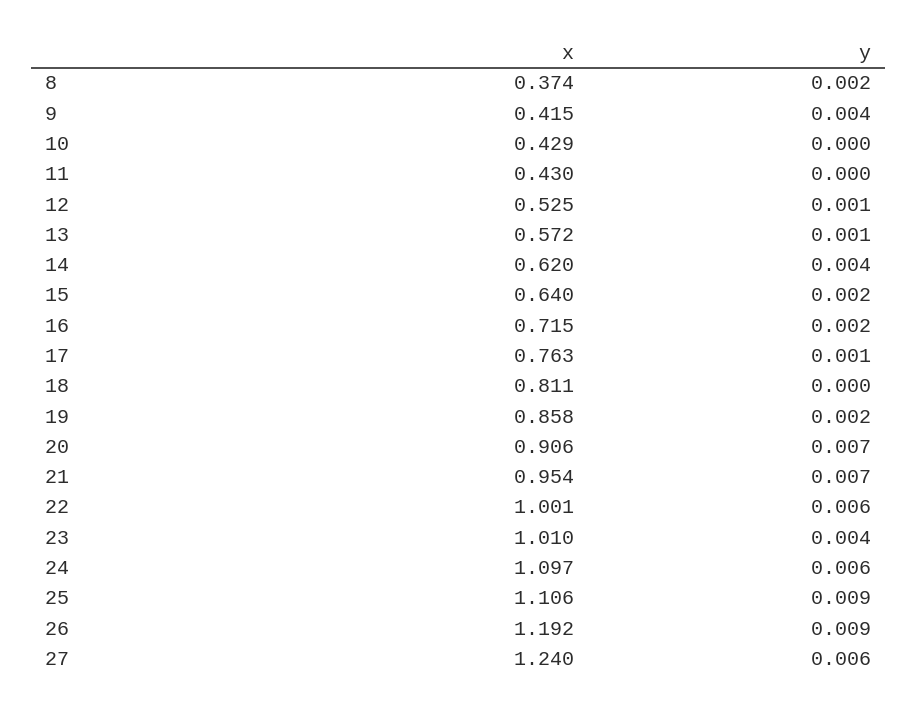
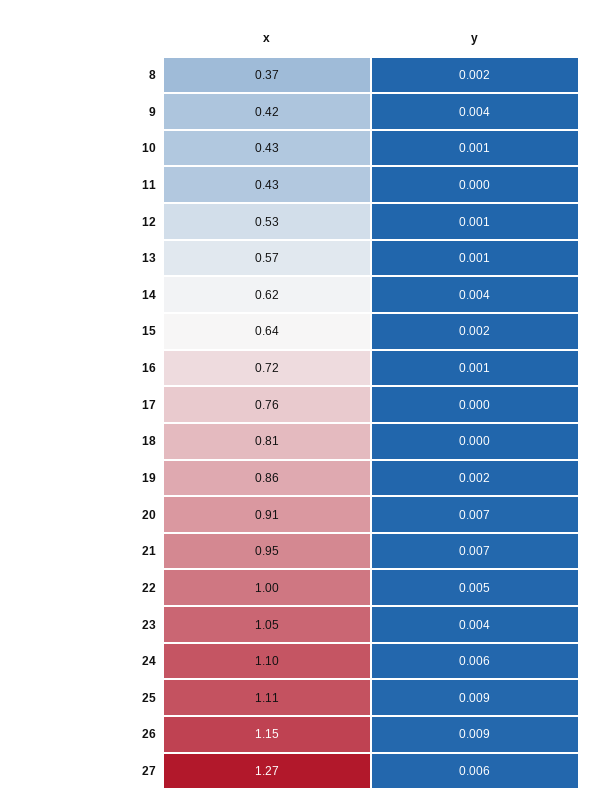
  {
    "x": {
      "8": 0.374,
      "9": 0.415,
      "10": 0.429,
      "11": 0.43,
      "12": 0.525,
      "13": 0.572,
      "14": 0.62,
      "15": 0.64,
      "16": 0.715,
      "17": 0.763,
      "18": 0.811,
      "19": 0.858,
      "20": 0.906,
      "21": 0.954,
      "22": 1.001,
-     "23": 1.01,
+     "23": 1.05,
      "24": 1.097,
      "25": 1.106,
-     "26": 1.192,
+     "26": 1.15,
-     "27": 1.24
+     "27": 1.27
    },
    "y": {
      "8": 0.002,
      "9": 0.004,
-     "10": 0,
+     "10": 0.001,
      "11": 0,
      "12": 0.001,
      "13": 0.001,
      "14": 0.004,
      "15": 0.002,
-     "16": 0.002,
+     "16": 0.001,
-     "17": 0.001,
+     "17": 0,
      "18": 0,
      "19": 0.002,
      "20": 0.007,
      "21": 0.007,
-     "22": 0.006,
+     "22": 0.005,
      "23": 0.004,
      "24": 0.006,
      "25": 0.009,
      "26": 0.009,
      "27": 0.006
    }
  }

